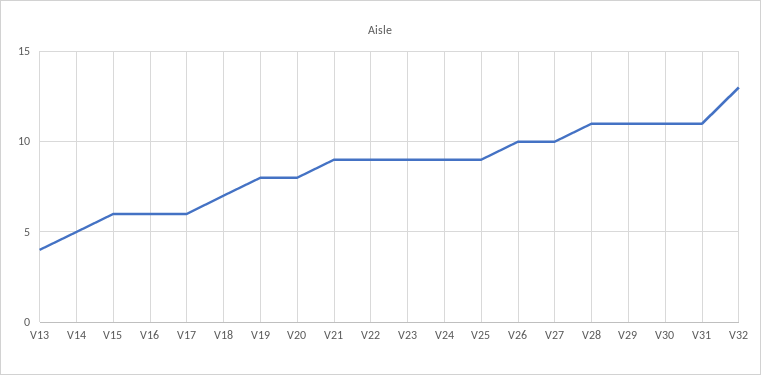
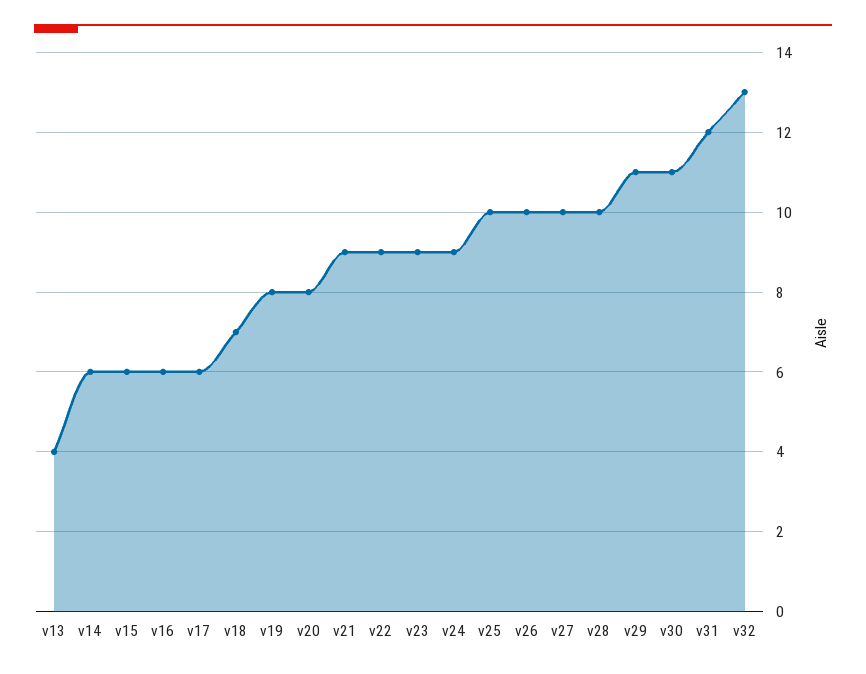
  {
    "V13": 4,
-   "V14": 5,
+   "V14": 6,
    "V15": 6,
    "V16": 6,
    "V17": 6,
    "V18": 7,
    "V19": 8,
    "V20": 8,
    "V21": 9,
    "V22": 9,
    "V23": 9,
    "V24": 9,
-   "V25": 9,
+   "V25": 10,
    "V26": 10,
    "V27": 10,
-   "V28": 11,
+   "V28": 10,
    "V29": 11,
    "V30": 11,
-   "V31": 11,
+   "V31": 12,
    "V32": 13
  }

